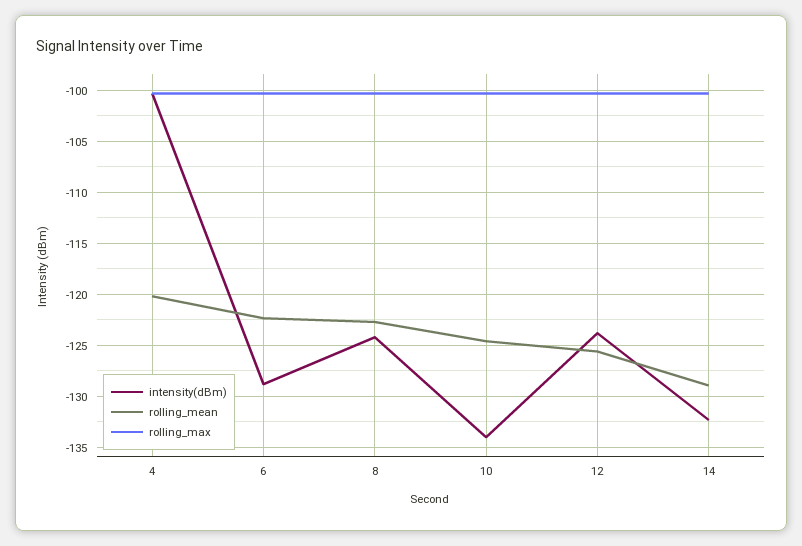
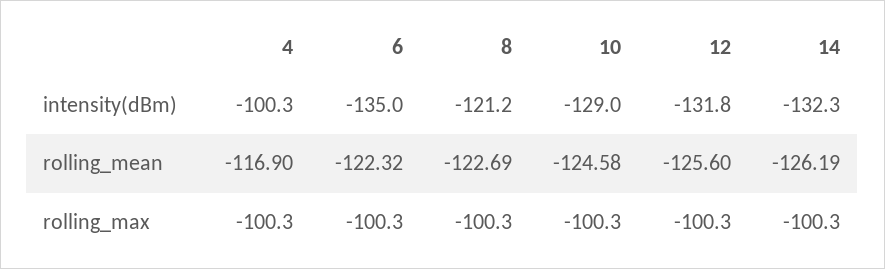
  {
    "intensity(dBm)": {
      "4": -100.3,
-     "6": -129,
+     "6": -135,
-     "8": -124,
+     "8": -121.2,
-     "10": -134,
+     "10": -129,
-     "12": -124,
+     "12": -131.8,
      "14": -132.3
    },
    "rolling_mean": {
-     "4": -120,
+     "4": -116.9,
      "6": -122.32,
      "8": -122.69,
      "10": -124.58,
      "12": -125.6,
-     "14": -129
+     "14": -126.19
    },
    "rolling_max": {
      "4": -100.3,
      "6": -100.3,
      "8": -100.3,
      "10": -100.3,
      "12": -100.3,
      "14": -100.3
    }
  }

